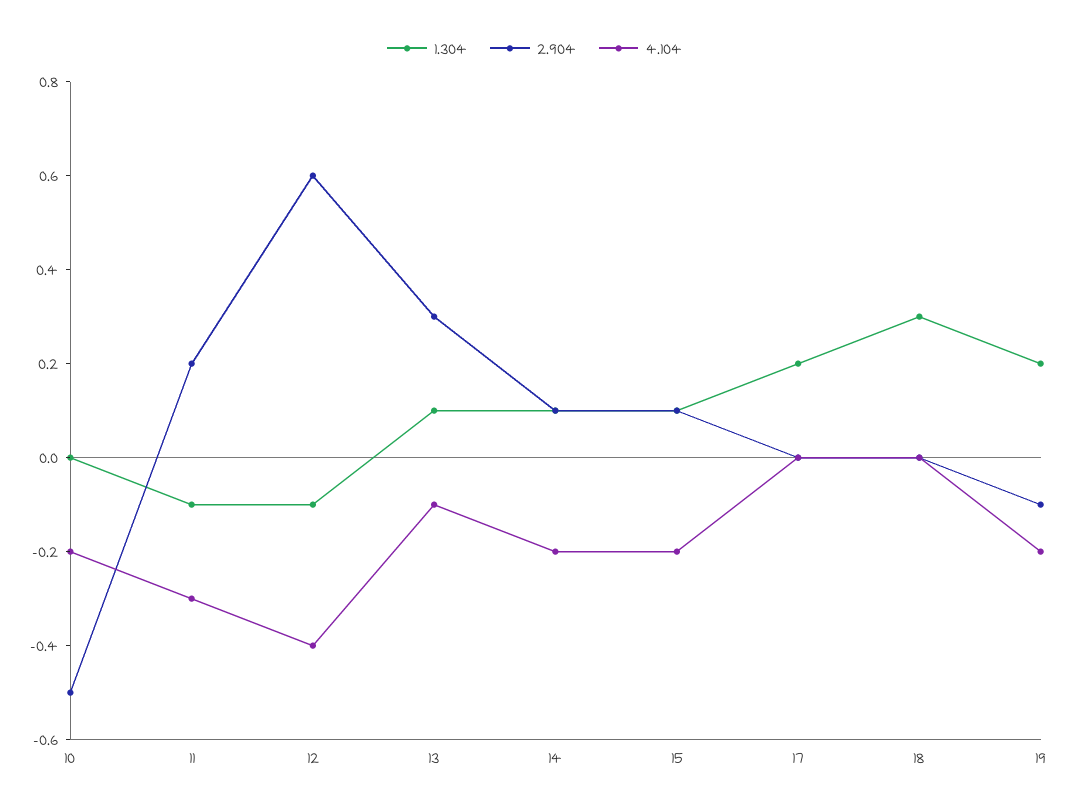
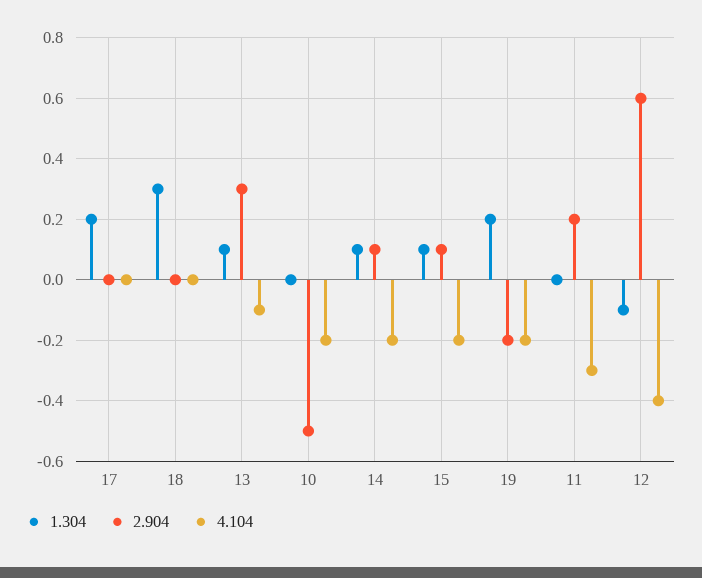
  {
    "1.304": {
      "10": 0,
-     "11": -0.1,
+     "11": 0,
      "12": -0.1,
      "13": 0.1,
      "14": 0.1,
      "15": 0.1,
      "17": 0.2,
      "18": 0.3,
      "19": 0.2
    },
    "2.904": {
      "10": -0.5,
      "11": 0.2,
      "12": 0.6,
      "13": 0.3,
      "14": 0.1,
      "15": 0.1,
      "17": 0,
      "18": 0,
-     "19": -0.1
+     "19": -0.2
    },
    "4.104": {
      "10": -0.2,
      "11": -0.3,
      "12": -0.4,
      "13": -0.1,
      "14": -0.2,
      "15": -0.2,
      "17": 0,
      "18": 0,
      "19": -0.2
    }
  }

